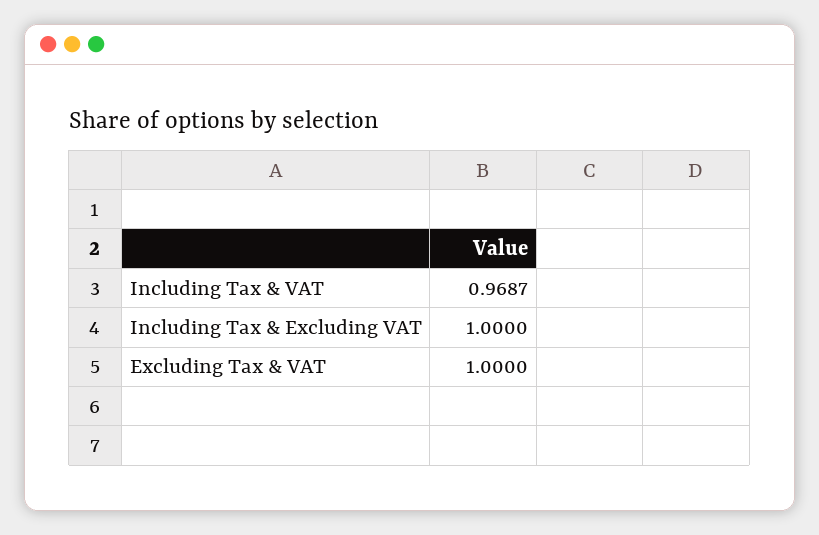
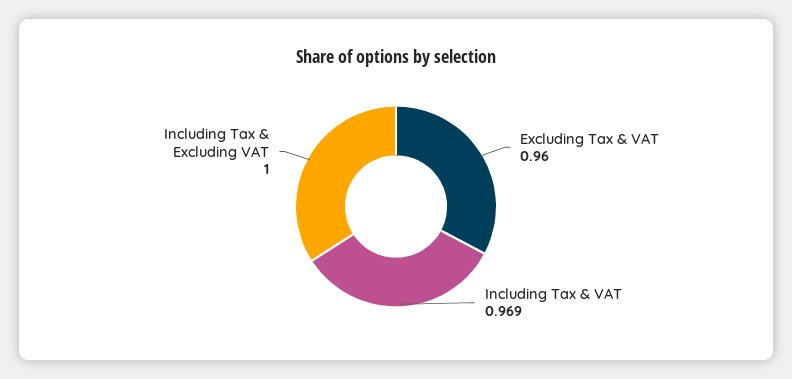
  {
    "Including Tax & VAT": 0.9687,
    "Including Tax & Excluding VAT": 1,
-   "Excluding Tax & VAT": 1
+   "Excluding Tax & VAT": 0.96
  }

